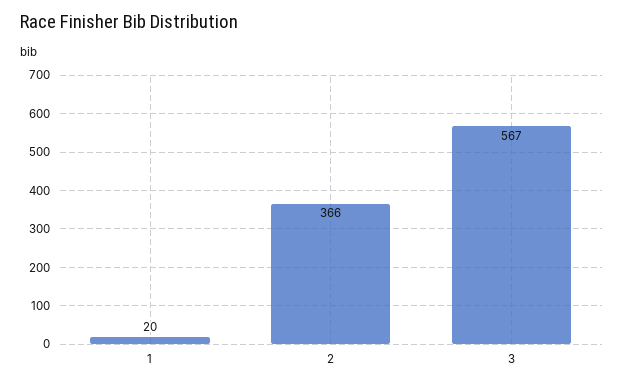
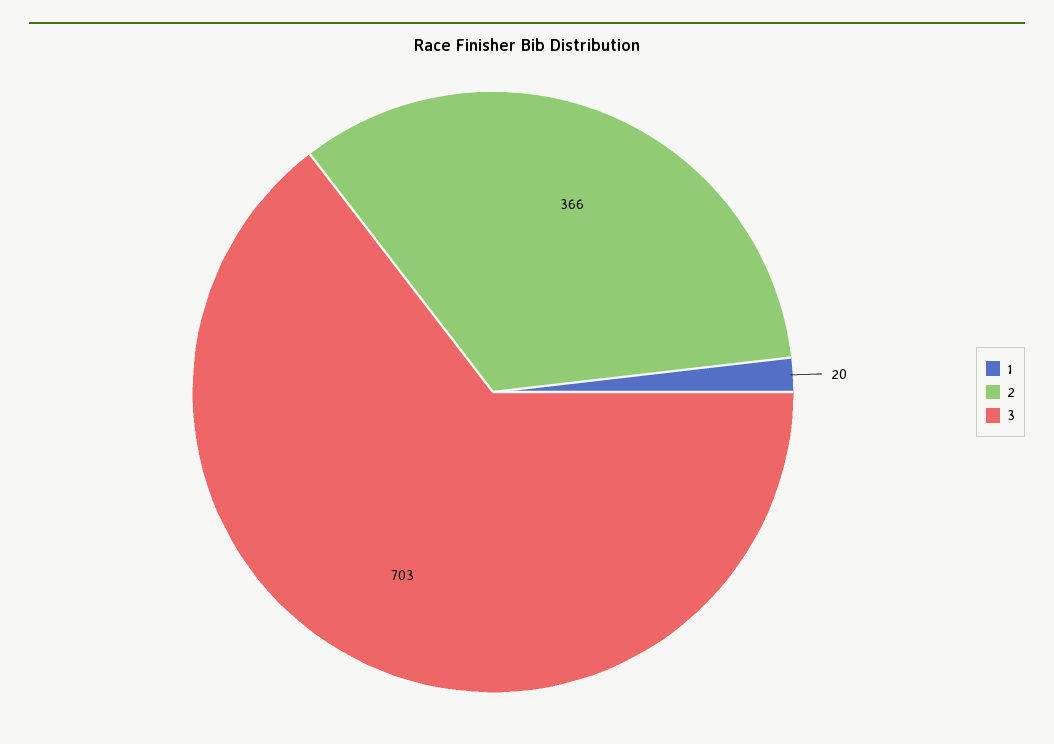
  {
    "1": 20,
    "2": 366,
-   "3": 567
+   "3": 703
  }

